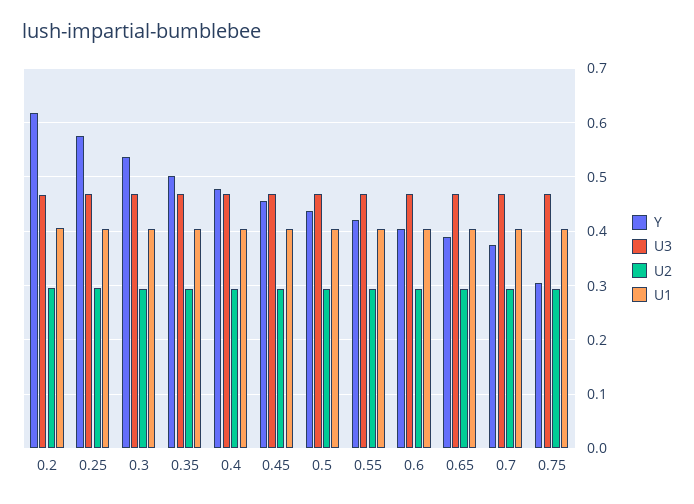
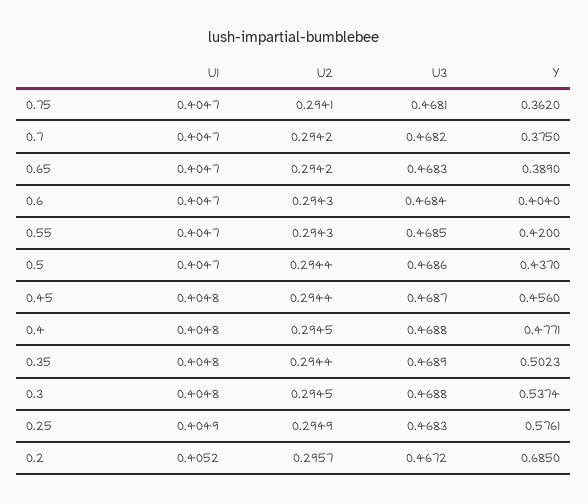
  {
    "Y": {
-     "0.2": 0.62,
+     "0.2": 0.685,
      "0.25": 0.5761,
      "0.3": 0.5374,
      "0.35": 0.5023,
      "0.4": 0.4771,
      "0.45": 0.456,
      "0.5": 0.437,
      "0.55": 0.42,
      "0.6": 0.404,
      "0.65": 0.389,
      "0.7": 0.375,
-     "0.75": 0.3
+     "0.75": 0.362
    },
    "U3": {
      "0.2": 0.4672,
      "0.25": 0.4683,
      "0.3": 0.4688,
      "0.35": 0.4689,
      "0.4": 0.4688,
      "0.45": 0.4687,
      "0.5": 0.4686,
      "0.55": 0.4685,
      "0.6": 0.4684,
      "0.65": 0.4683,
      "0.7": 0.4682,
      "0.75": 0.4681
    },
    "U2": {
      "0.2": 0.2957,
      "0.25": 0.2949,
      "0.3": 0.2945,
      "0.35": 0.2944,
      "0.4": 0.2945,
      "0.45": 0.2944,
      "0.5": 0.2944,
      "0.55": 0.2943,
      "0.6": 0.2943,
      "0.65": 0.2942,
      "0.7": 0.2942,
      "0.75": 0.2941
    },
    "U1": {
      "0.2": 0.4052,
      "0.25": 0.4049,
      "0.3": 0.4048,
      "0.35": 0.4048,
      "0.4": 0.4048,
      "0.45": 0.4048,
      "0.5": 0.4047,
      "0.55": 0.4047,
      "0.6": 0.4047,
      "0.65": 0.4047,
      "0.7": 0.4047,
      "0.75": 0.4047
    }
  }

